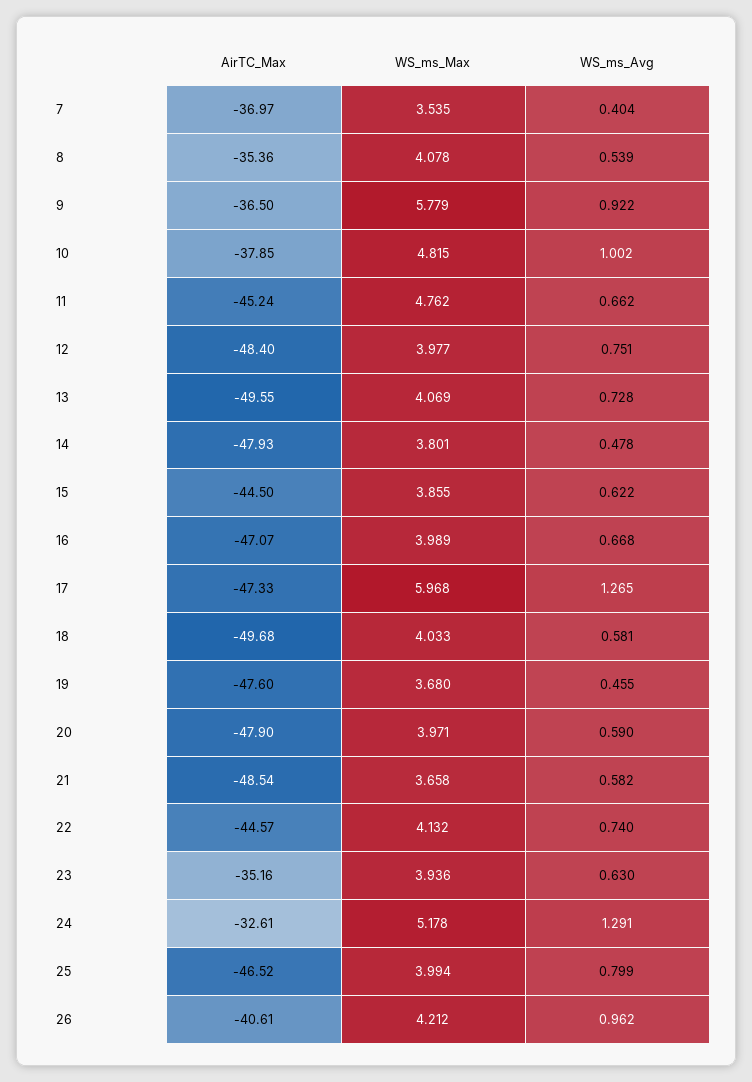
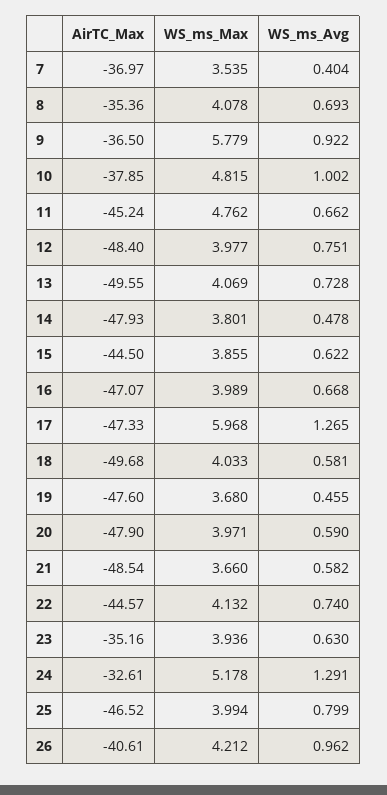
  {
    "AirTC_Max": {
      "7": -36.97,
      "8": -35.36,
      "9": -36.5,
      "10": -37.85,
      "11": -45.24,
      "12": -48.4,
      "13": -49.55,
      "14": -47.93,
      "15": -44.5,
      "16": -47.07,
      "17": -47.33,
      "18": -49.68,
      "19": -47.6,
      "20": -47.9,
      "21": -48.54,
      "22": -44.57,
      "23": -35.16,
      "24": -32.61,
      "25": -46.52,
      "26": -40.61
    },
    "WS_ms_Max": {
      "7": 3.535,
      "8": 4.078,
      "9": 5.779,
      "10": 4.815,
      "11": 4.762,
      "12": 3.977,
      "13": 4.069,
      "14": 3.801,
      "15": 3.855,
      "16": 3.989,
      "17": 5.968,
      "18": 4.033,
      "19": 3.68,
      "20": 3.971,
-     "21": 3.658,
+     "21": 3.66,
      "22": 4.132,
      "23": 3.936,
      "24": 5.178,
      "25": 3.994,
      "26": 4.212
    },
    "WS_ms_Avg": {
      "7": 0.404,
-     "8": 0.539,
+     "8": 0.693,
      "9": 0.922,
      "10": 1.002,
      "11": 0.662,
      "12": 0.751,
      "13": 0.728,
      "14": 0.478,
      "15": 0.622,
      "16": 0.668,
      "17": 1.265,
      "18": 0.581,
      "19": 0.455,
      "20": 0.59,
      "21": 0.582,
      "22": 0.74,
      "23": 0.63,
      "24": 1.291,
      "25": 0.799,
      "26": 0.962
    }
  }

